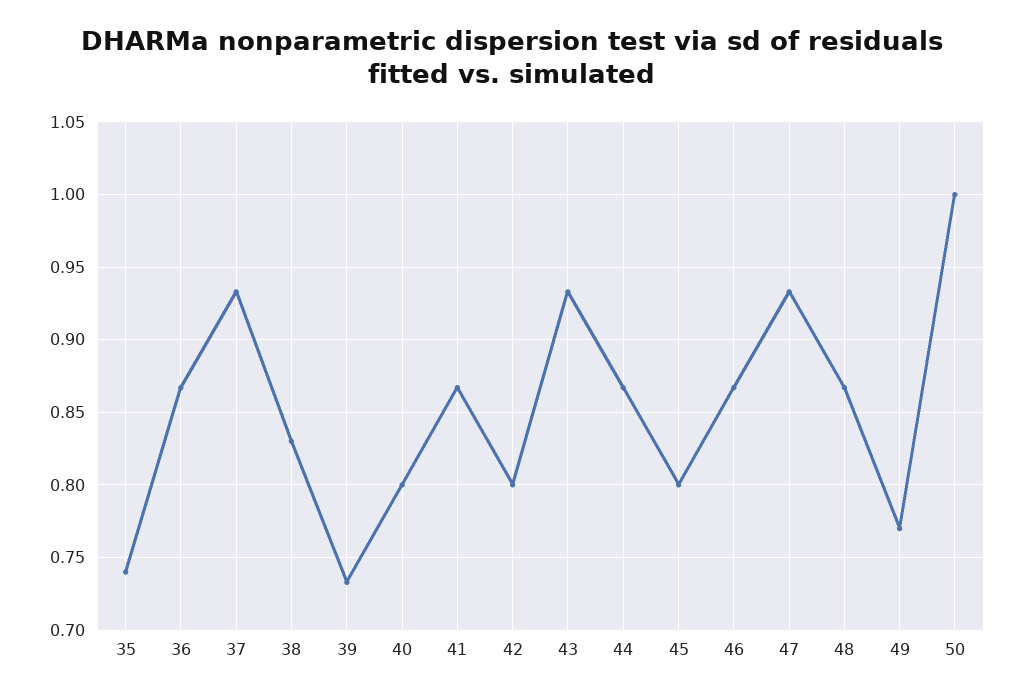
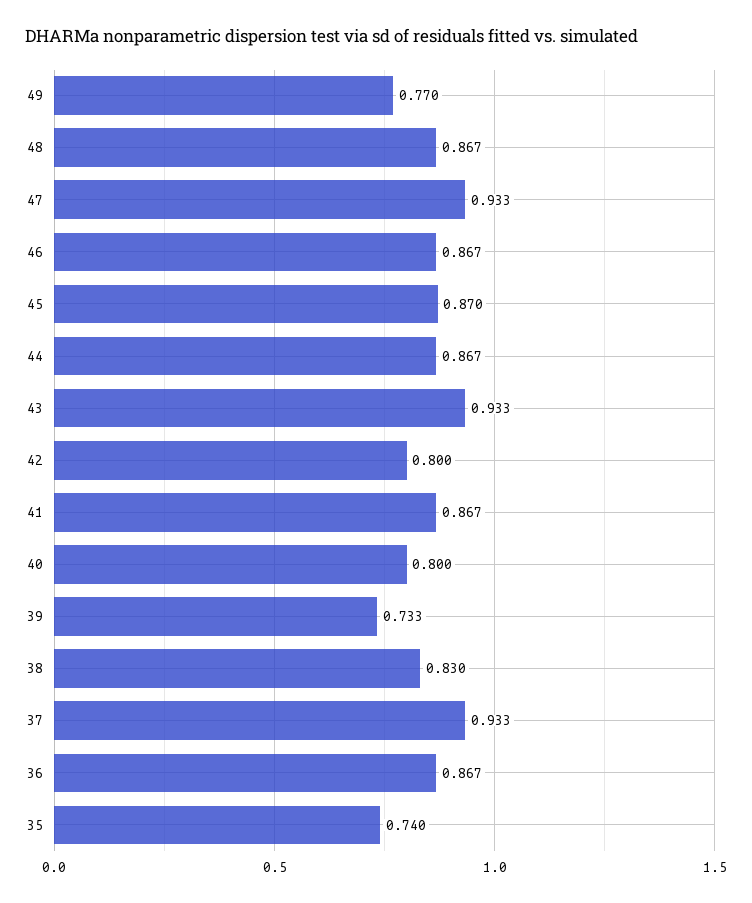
  {
    "35": 0.74,
    "36": 0.867,
    "37": 0.933,
    "38": 0.83,
    "39": 0.733,
    "40": 0.8,
    "41": 0.867,
    "42": 0.8,
    "43": 0.933,
    "44": 0.867,
-   "45": 0.8,
+   "45": 0.87,
    "46": 0.867,
    "47": 0.933,
    "48": 0.867,
-   "49": 0.77,
+   "49": 0.77
-   "50": 1
  }

